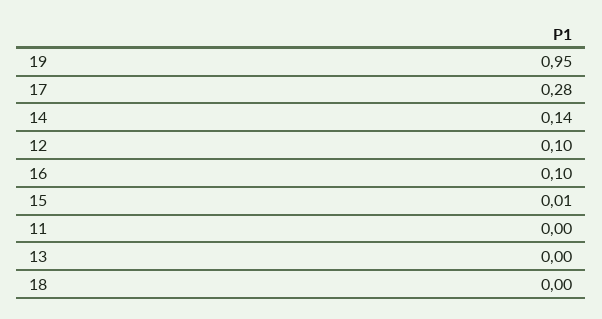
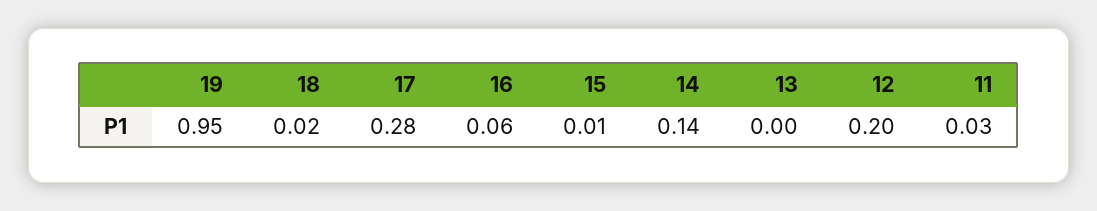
  {
    "19": 0.95,
    "17": 0.28,
    "14": 0.14,
-   "12": 0.1,
+   "12": 0.2,
-   "16": 0.1,
+   "16": 0.06,
    "15": 0.01,
-   "11": 0,
+   "11": 0.03,
    "13": 0,
-   "18": 0
+   "18": 0.02
  }

